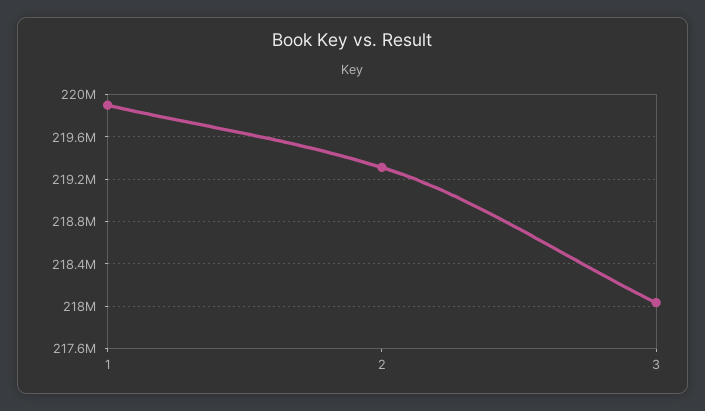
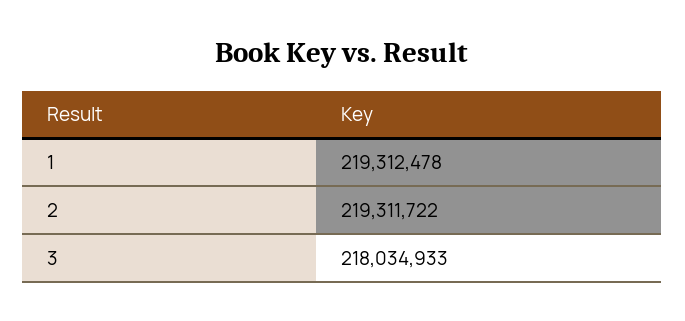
  {
-   "1": 219900000,
+   "1": 219312478,
    "2": 219311722,
    "3": 218034933
  }

